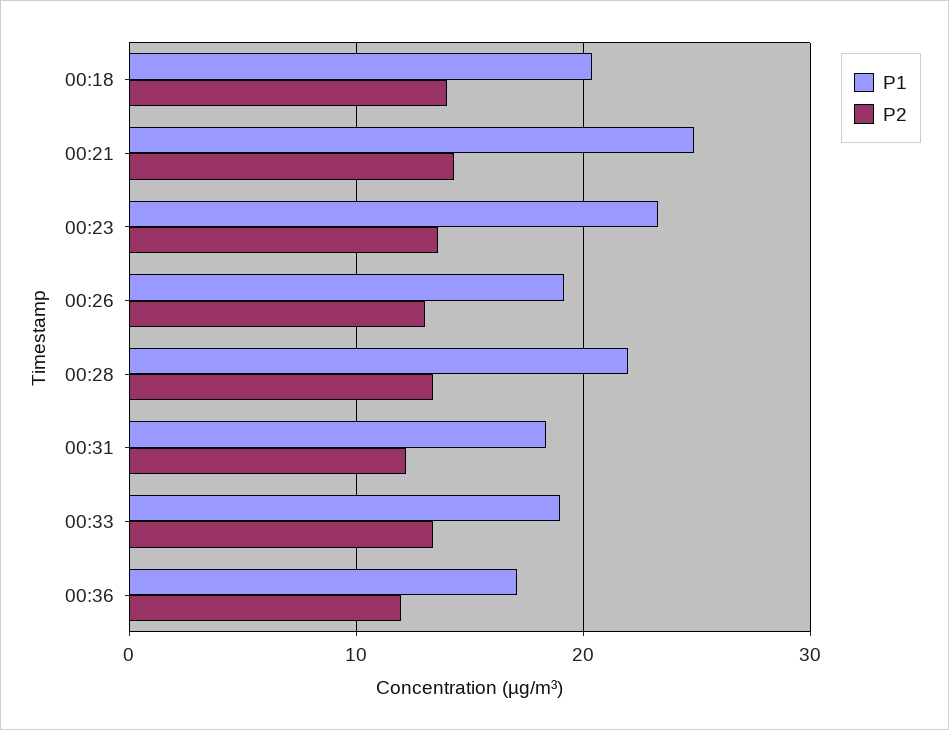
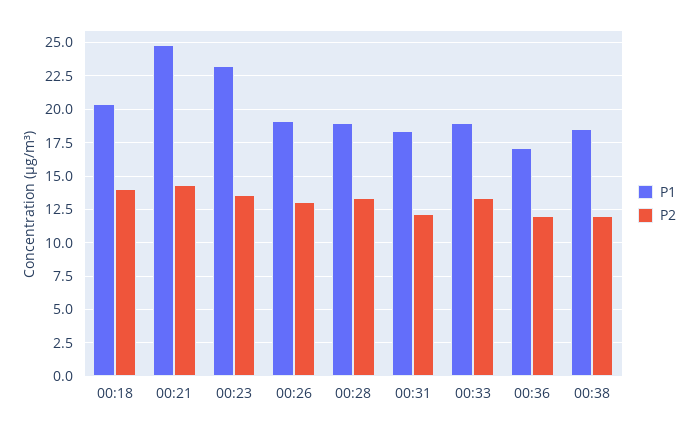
  {
    "P1": {
      "00:18": 20.5,
      "00:21": 25,
      "00:23": 23.5,
      "00:26": 19,
-     "00:28": 22,
+     "00:28": 19,
      "00:31": 18.5,
      "00:33": 19,
-     "00:36": 17
+     "00:36": 17,
+     "00:38": 18.5
    },
    "P2": {
      "00:18": 14,
      "00:21": 14.5,
      "00:23": 13.5,
      "00:26": 13,
      "00:28": 13.5,
      "00:31": 12,
      "00:33": 13.5,
-     "00:36": 12
+     "00:36": 12,
+     "00:38": 12
    }
  }

